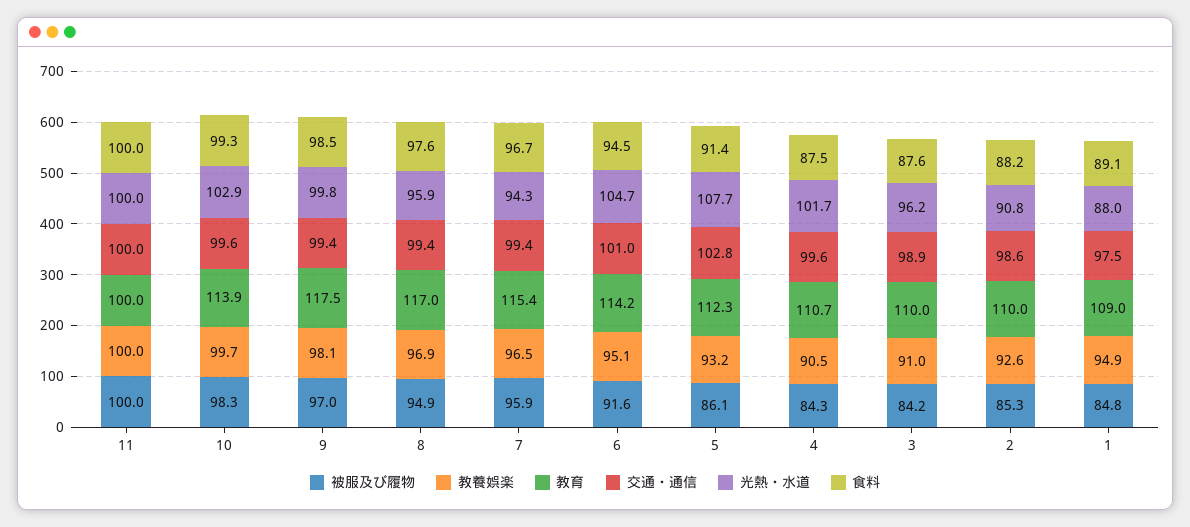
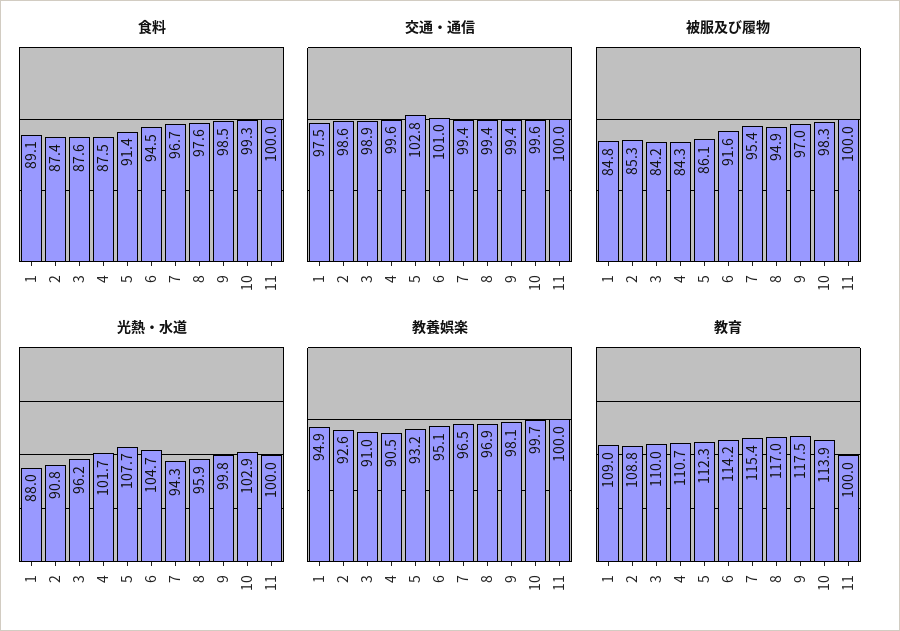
  {
    "被服及び履物": {
      "11": 100,
      "10": 98.3,
      "9": 97,
      "8": 94.9,
-     "7": 95.9,
+     "7": 95.4,
      "6": 91.6,
      "5": 86.1,
      "4": 84.3,
      "3": 84.2,
      "2": 85.3,
      "1": 84.8
    },
    "教養娯楽": {
      "11": 100,
      "10": 99.7,
      "9": 98.1,
      "8": 96.9,
      "7": 96.5,
      "6": 95.1,
      "5": 93.2,
      "4": 90.5,
      "3": 91,
      "2": 92.6,
      "1": 94.9
    },
    "教育": {
      "11": 100,
      "10": 113.9,
      "9": 117.5,
      "8": 117,
      "7": 115.4,
      "6": 114.2,
      "5": 112.3,
      "4": 110.7,
      "3": 110,
-     "2": 110,
+     "2": 108.8,
      "1": 109
    },
    "交通・通信": {
      "11": 100,
      "10": 99.6,
      "9": 99.4,
      "8": 99.4,
      "7": 99.4,
      "6": 101,
      "5": 102.8,
      "4": 99.6,
      "3": 98.9,
      "2": 98.6,
      "1": 97.5
    },
    "光熱・水道": {
      "11": 100,
      "10": 102.9,
      "9": 99.8,
      "8": 95.9,
      "7": 94.3,
      "6": 104.7,
      "5": 107.7,
      "4": 101.7,
      "3": 96.2,
      "2": 90.8,
      "1": 88
    },
    "食料": {
      "11": 100,
      "10": 99.3,
      "9": 98.5,
      "8": 97.6,
      "7": 96.7,
      "6": 94.5,
      "5": 91.4,
      "4": 87.5,
      "3": 87.6,
-     "2": 88.2,
+     "2": 87.4,
      "1": 89.1
    }
  }

